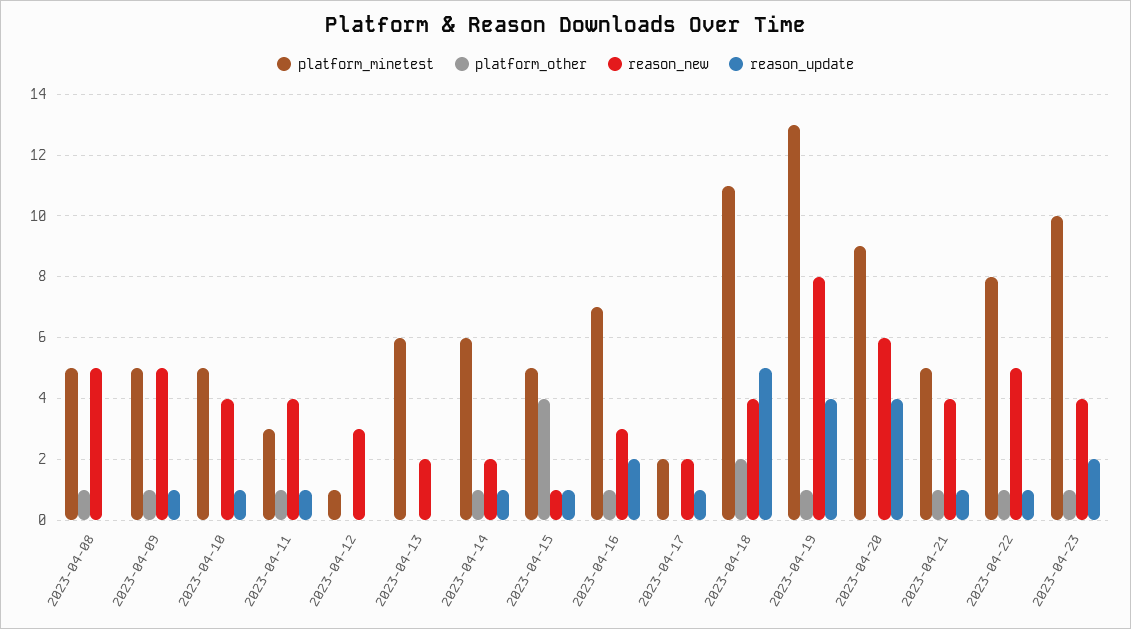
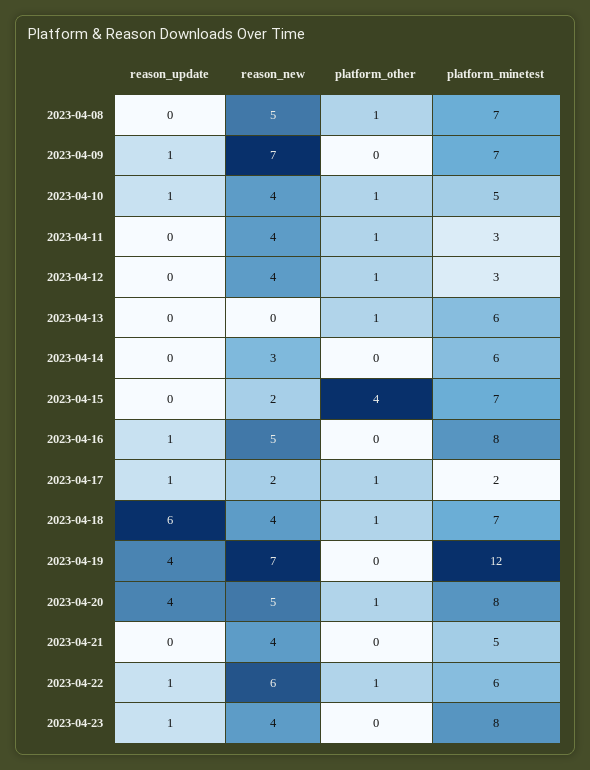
  {
    "platform_minetest": {
-     "2023-04-08": 5,
+     "2023-04-08": 7,
-     "2023-04-09": 5,
+     "2023-04-09": 7,
      "2023-04-10": 5,
      "2023-04-11": 3,
-     "2023-04-12": 1,
+     "2023-04-12": 3,
      "2023-04-13": 6,
      "2023-04-14": 6,
-     "2023-04-15": 5,
+     "2023-04-15": 7,
-     "2023-04-16": 7,
+     "2023-04-16": 8,
      "2023-04-17": 2,
-     "2023-04-18": 11,
+     "2023-04-18": 7,
-     "2023-04-19": 13,
+     "2023-04-19": 12,
-     "2023-04-20": 9,
+     "2023-04-20": 8,
      "2023-04-21": 5,
-     "2023-04-22": 8,
+     "2023-04-22": 6,
-     "2023-04-23": 10
+     "2023-04-23": 8
    },
    "platform_other": {
      "2023-04-08": 1,
-     "2023-04-09": 1,
+     "2023-04-09": 0,
-     "2023-04-10": 0,
+     "2023-04-10": 1,
      "2023-04-11": 1,
-     "2023-04-12": 0,
+     "2023-04-12": 1,
-     "2023-04-13": 0,
+     "2023-04-13": 1,
-     "2023-04-14": 1,
+     "2023-04-14": 0,
      "2023-04-15": 4,
-     "2023-04-16": 1,
+     "2023-04-16": 0,
-     "2023-04-17": 0,
+     "2023-04-17": 1,
-     "2023-04-18": 2,
+     "2023-04-18": 1,
-     "2023-04-19": 1,
+     "2023-04-19": 0,
-     "2023-04-20": 0,
+     "2023-04-20": 1,
-     "2023-04-21": 1,
+     "2023-04-21": 0,
      "2023-04-22": 1,
-     "2023-04-23": 1
+     "2023-04-23": 0
    },
    "reason_new": {
      "2023-04-08": 5,
-     "2023-04-09": 5,
+     "2023-04-09": 7,
      "2023-04-10": 4,
      "2023-04-11": 4,
-     "2023-04-12": 3,
+     "2023-04-12": 4,
-     "2023-04-13": 2,
+     "2023-04-13": 0,
-     "2023-04-14": 2,
+     "2023-04-14": 3,
-     "2023-04-15": 1,
+     "2023-04-15": 2,
-     "2023-04-16": 3,
+     "2023-04-16": 5,
      "2023-04-17": 2,
      "2023-04-18": 4,
-     "2023-04-19": 8,
+     "2023-04-19": 7,
-     "2023-04-20": 6,
+     "2023-04-20": 5,
      "2023-04-21": 4,
-     "2023-04-22": 5,
+     "2023-04-22": 6,
      "2023-04-23": 4
    },
    "reason_update": {
      "2023-04-08": 0,
      "2023-04-09": 1,
      "2023-04-10": 1,
-     "2023-04-11": 1,
+     "2023-04-11": 0,
      "2023-04-12": 0,
      "2023-04-13": 0,
-     "2023-04-14": 1,
+     "2023-04-14": 0,
-     "2023-04-15": 1,
+     "2023-04-15": 0,
-     "2023-04-16": 2,
+     "2023-04-16": 1,
      "2023-04-17": 1,
-     "2023-04-18": 5,
+     "2023-04-18": 6,
      "2023-04-19": 4,
      "2023-04-20": 4,
-     "2023-04-21": 1,
+     "2023-04-21": 0,
      "2023-04-22": 1,
-     "2023-04-23": 2
+     "2023-04-23": 1
    }
  }

